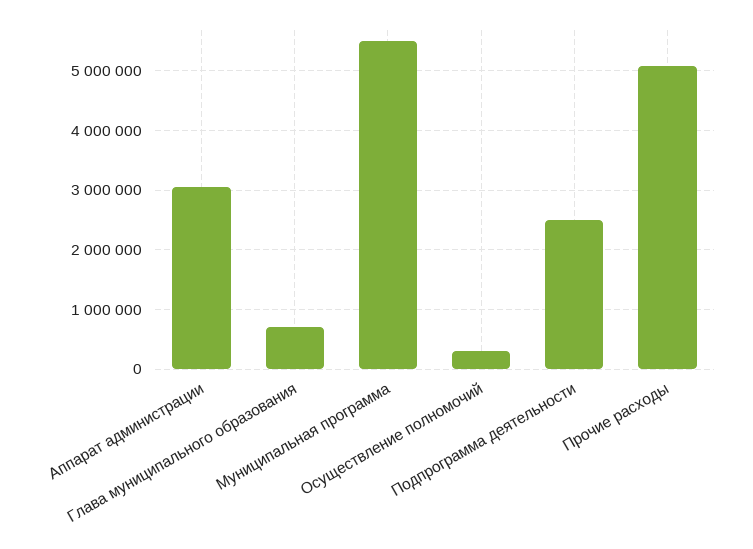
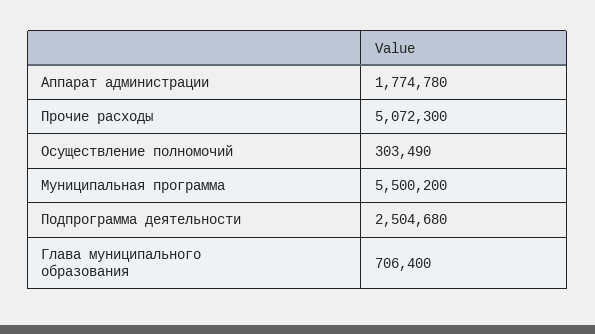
  {
-   "Аппарат администрации": 3000000,
+   "Аппарат администрации": 1774780,
    "Глава муниципального образования": 706400,
    "Муниципальная программа": 5500200,
    "Осуществление полномочий": 303490,
    "Подпрограмма деятельности": 2504680,
    "Прочие расходы": 5072300
  }

